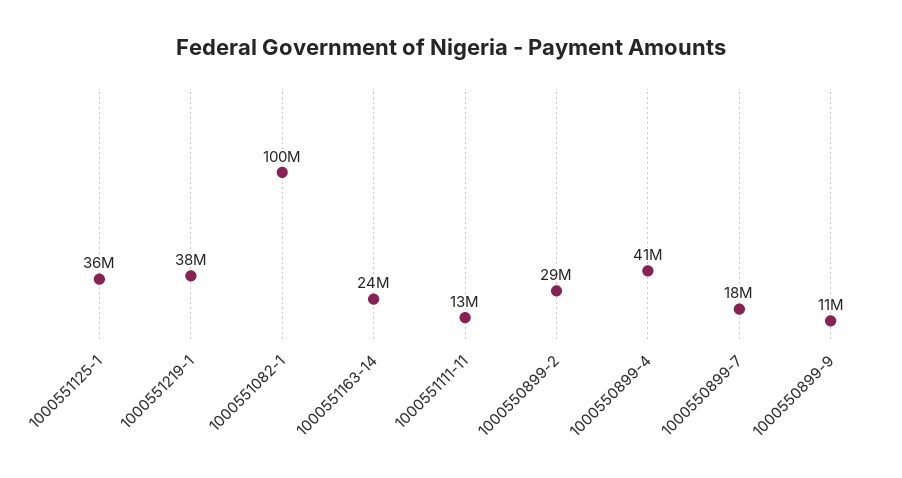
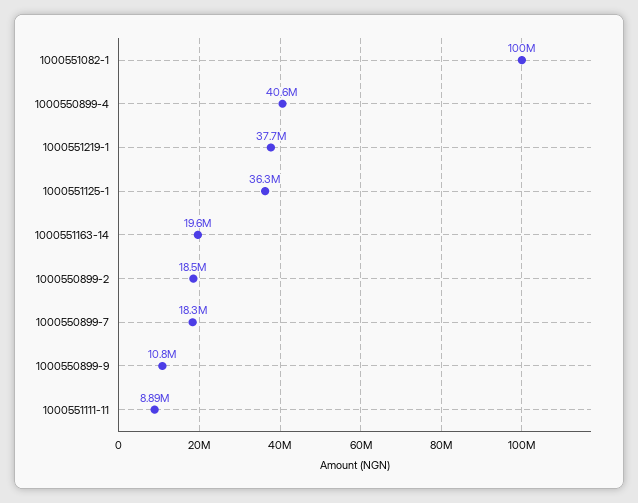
  {
    "1000551125-1": 36300000,
    "1000551219-1": 37700000,
    "1000551082-1": 100000000,
-   "1000551163-14": 24000000,
+   "1000551163-14": 19600000,
-   "1000551111-11": 13000000,
+   "1000551111-11": 8890000,
-   "1000550899-2": 29000000,
+   "1000550899-2": 18500000,
    "1000550899-4": 40600000,
    "1000550899-7": 18300000,
    "1000550899-9": 10800000
  }

